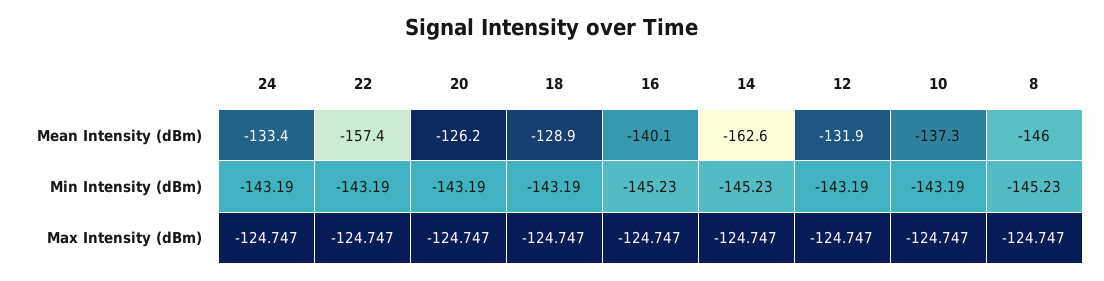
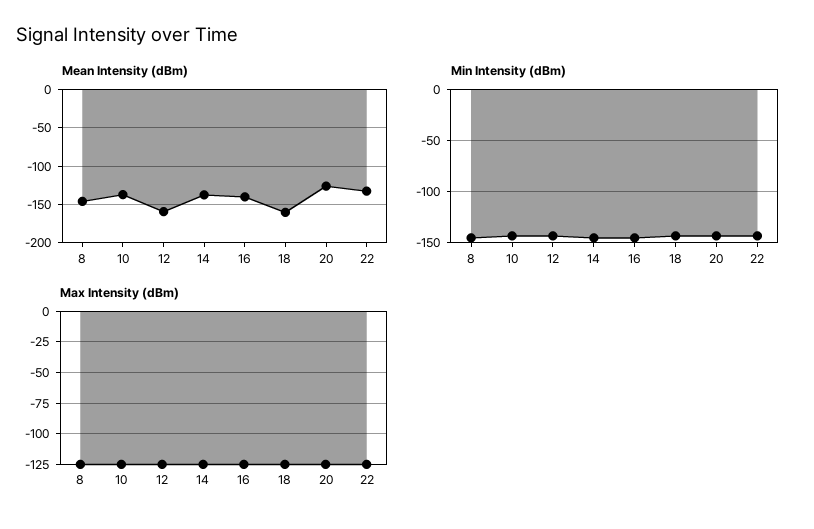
  {
    "Mean Intensity (dBm)": {
-     "24": -133.4,
-     "22": -157.4,
+     "22": -130,
      "20": -126.2,
-     "18": -128.9,
+     "18": -160,
      "16": -140.1,
-     "14": -162.6,
+     "14": -140,
-     "12": -131.9,
+     "12": -160,
      "10": -137.3,
      "8": -146
    },
    "Min Intensity (dBm)": {
-     "24": -143.19,
      "22": -143.19,
      "20": -143.19,
      "18": -143.19,
      "16": -145.23,
      "14": -145.23,
      "12": -143.19,
      "10": -143.19,
      "8": -145.23
    },
    "Max Intensity (dBm)": {
-     "24": -124.747,
      "22": -124.747,
      "20": -124.747,
      "18": -124.747,
      "16": -124.747,
      "14": -124.747,
      "12": -124.747,
      "10": -124.747,
      "8": -124.747
    }
  }

